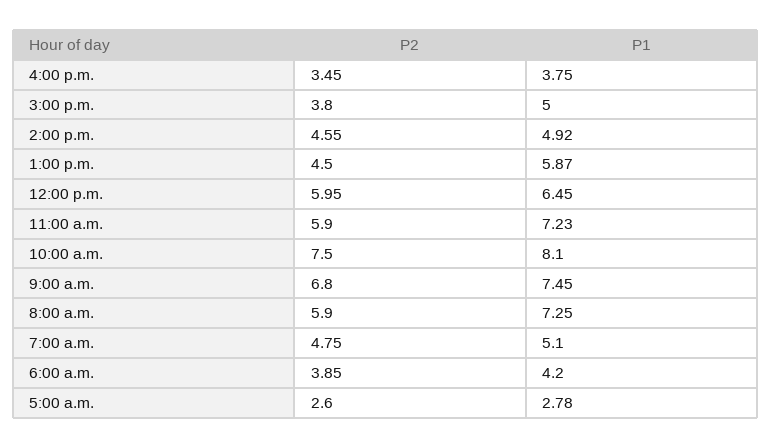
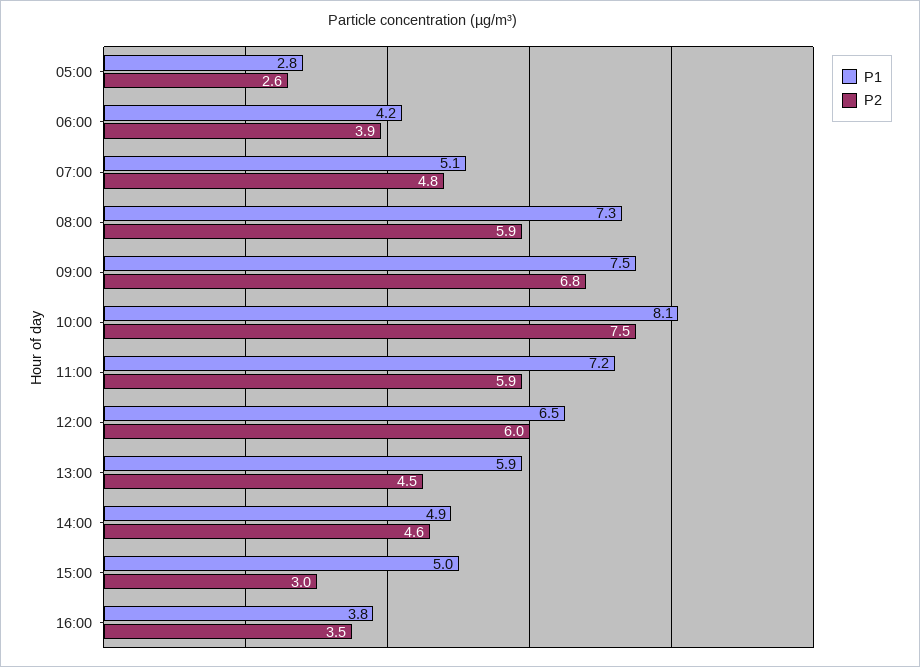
  {
    "P2": {
      "4:00 p.m.": 3.45,
-     "3:00 p.m.": 3.8,
+     "3:00 p.m.": 3,
      "2:00 p.m.": 4.55,
      "1:00 p.m.": 4.5,
      "12:00 p.m.": 5.95,
      "11:00 a.m.": 5.9,
      "10:00 a.m.": 7.5,
      "9:00 a.m.": 6.8,
      "8:00 a.m.": 5.9,
      "7:00 a.m.": 4.75,
      "6:00 a.m.": 3.85,
      "5:00 a.m.": 2.6
    },
    "P1": {
      "4:00 p.m.": 3.75,
      "3:00 p.m.": 5,
      "2:00 p.m.": 4.92,
      "1:00 p.m.": 5.87,
      "12:00 p.m.": 6.45,
      "11:00 a.m.": 7.23,
      "10:00 a.m.": 8.1,
      "9:00 a.m.": 7.45,
      "8:00 a.m.": 7.25,
      "7:00 a.m.": 5.1,
      "6:00 a.m.": 4.2,
      "5:00 a.m.": 2.78
    }
  }

